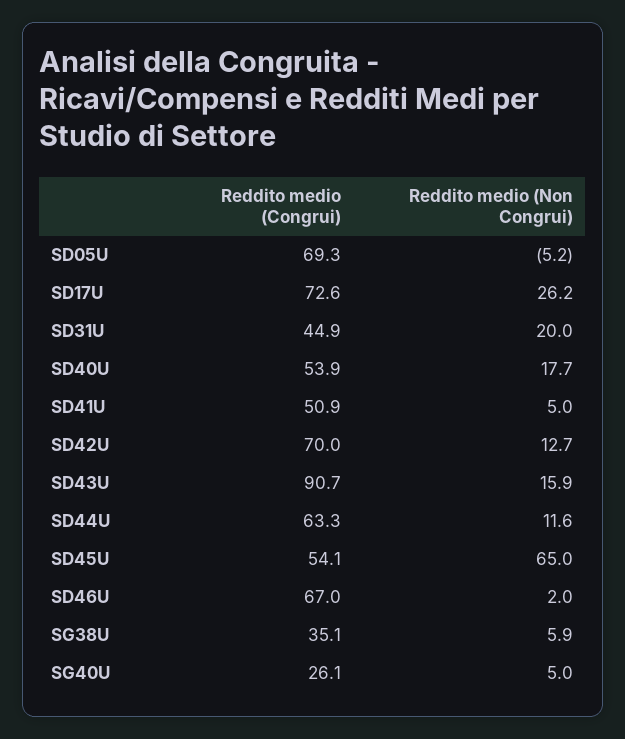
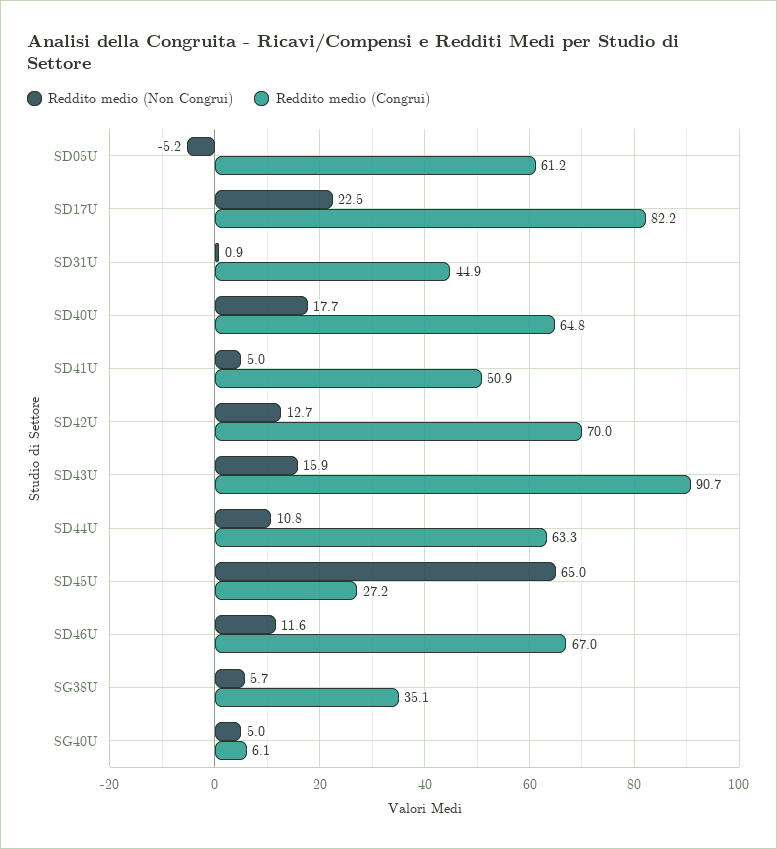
  {
    "Reddito medio (Congrui)": {
-     "SD05U": 69.3,
+     "SD05U": 61.2,
-     "SD17U": 72.6,
+     "SD17U": 82.2,
      "SD31U": 44.9,
-     "SD40U": 53.9,
+     "SD40U": 64.8,
      "SD41U": 50.9,
      "SD42U": 70,
      "SD43U": 90.7,
      "SD44U": 63.3,
-     "SD45U": 54.1,
+     "SD45U": 27.2,
      "SD46U": 67,
      "SG38U": 35.1,
-     "SG40U": 26.1
+     "SG40U": 6.1
    },
    "Reddito medio (Non Congrui)": {
      "SD05U": -5.2,
-     "SD17U": 26.2,
+     "SD17U": 22.5,
-     "SD31U": 20,
+     "SD31U": 0.9,
      "SD40U": 17.7,
      "SD41U": 5,
      "SD42U": 12.7,
      "SD43U": 15.9,
-     "SD44U": 11.6,
+     "SD44U": 10.8,
      "SD45U": 65,
-     "SD46U": 2,
+     "SD46U": 11.6,
-     "SG38U": 5.9,
+     "SG38U": 5.7,
      "SG40U": 5
    }
  }

